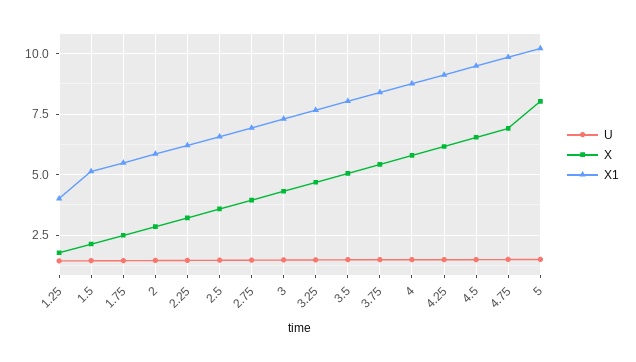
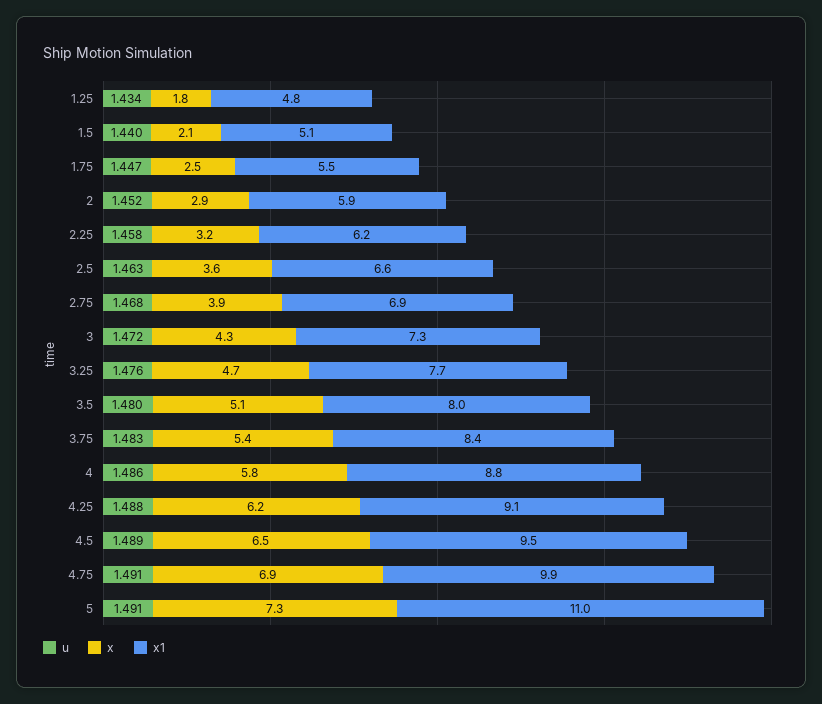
  {
    "U": {
      "1.25": 1.434,
      "1.5": 1.44,
      "1.75": 1.447,
      "2": 1.452,
      "2.25": 1.458,
      "2.5": 1.463,
      "2.75": 1.468,
      "3": 1.472,
      "3.25": 1.476,
      "3.5": 1.48,
      "3.75": 1.483,
      "4": 1.486,
      "4.25": 1.488,
      "4.5": 1.489,
      "4.75": 1.491,
      "5": 1.491
    },
    "X": {
      "1.25": 1.8,
      "1.5": 2.1,
      "1.75": 2.5,
      "2": 2.9,
      "2.25": 3.2,
      "2.5": 3.6,
      "2.75": 3.9,
      "3": 4.3,
      "3.25": 4.7,
      "3.5": 5.1,
      "3.75": 5.4,
      "4": 5.8,
      "4.25": 6.2,
      "4.5": 6.5,
      "4.75": 6.9,
-     "5": 8
+     "5": 7.3
    },
    "X1": {
-     "1.25": 4,
+     "1.25": 4.8,
      "1.5": 5.1,
      "1.75": 5.5,
      "2": 5.9,
      "2.25": 6.2,
      "2.5": 6.6,
      "2.75": 6.9,
      "3": 7.3,
      "3.25": 7.7,
      "3.5": 8,
      "3.75": 8.4,
      "4": 8.8,
      "4.25": 9.1,
      "4.5": 9.5,
      "4.75": 9.9,
-     "5": 10.25
+     "5": 11
    }
  }

